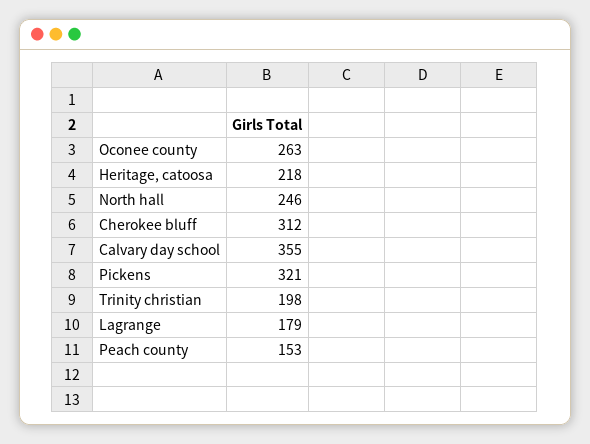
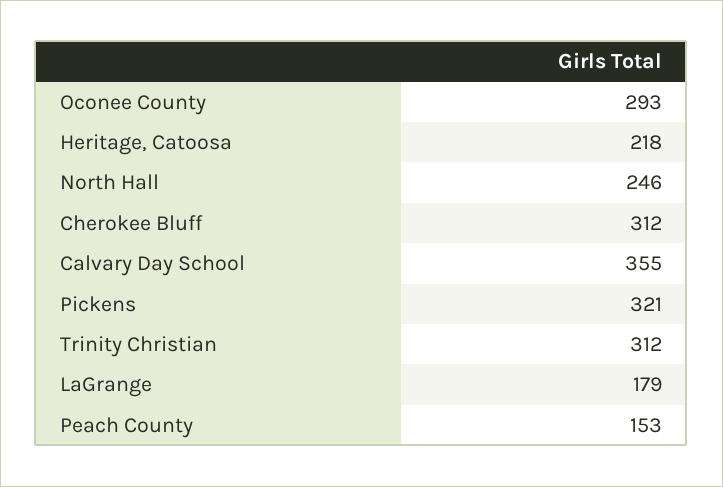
  {
-   "Oconee county": 263,
+   "Oconee county": 293,
    "Heritage, catoosa": 218,
    "North hall": 246,
    "Cherokee bluff": 312,
    "Calvary day school": 355,
    "Pickens": 321,
-   "Trinity christian": 198,
+   "Trinity christian": 312,
    "Lagrange": 179,
    "Peach county": 153
  }

